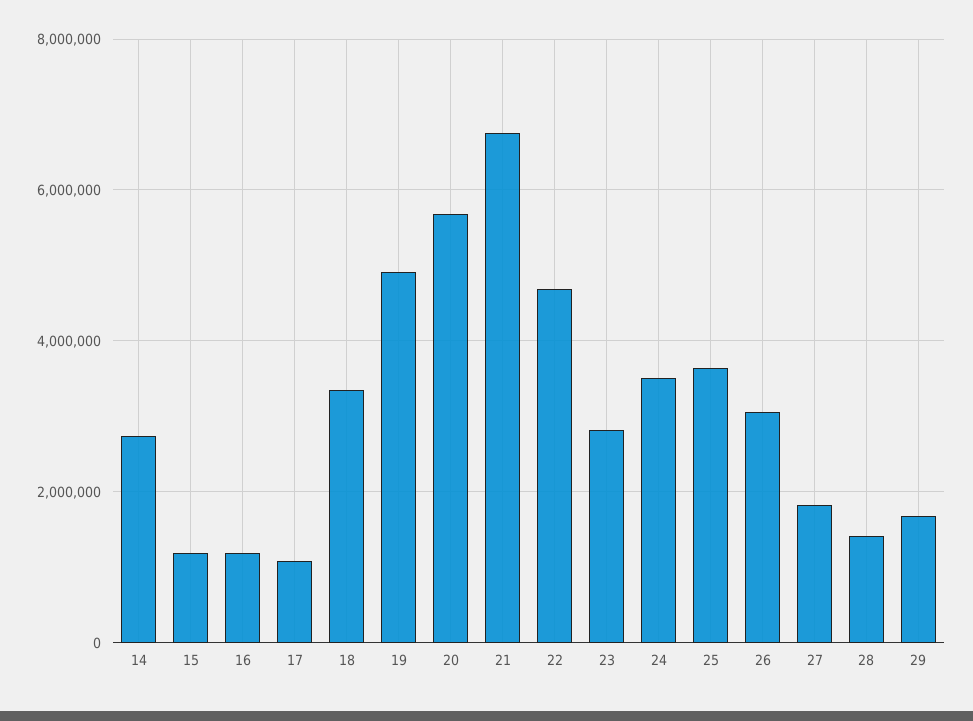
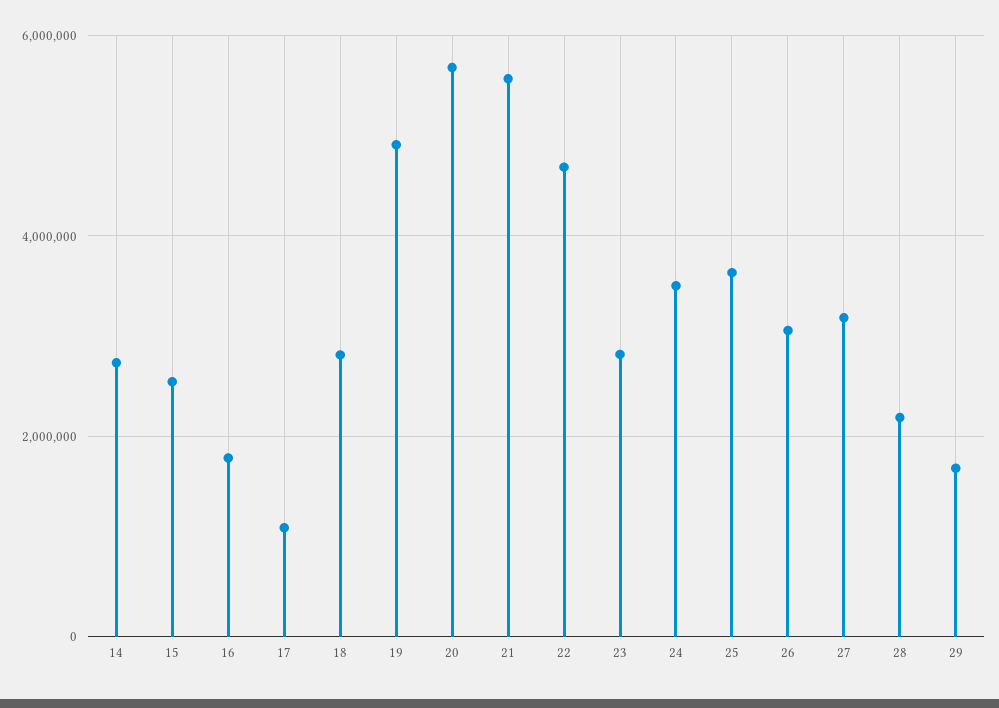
  {
    "14": 2800000,
-   "15": 1200000,
+   "15": 2600000,
-   "16": 1200000,
+   "16": 1800000,
    "17": 1000000,
-   "18": 3400000,
+   "18": 2800000,
    "19": 5000000,
    "20": 5600000,
-   "21": 6800000,
+   "21": 5600000,
    "22": 4600000,
    "23": 2800000,
    "24": 3600000,
    "25": 3600000,
    "26": 3000000,
-   "27": 1800000,
+   "27": 3200000,
-   "28": 1400000,
+   "28": 2200000,
    "29": 1600000
  }

